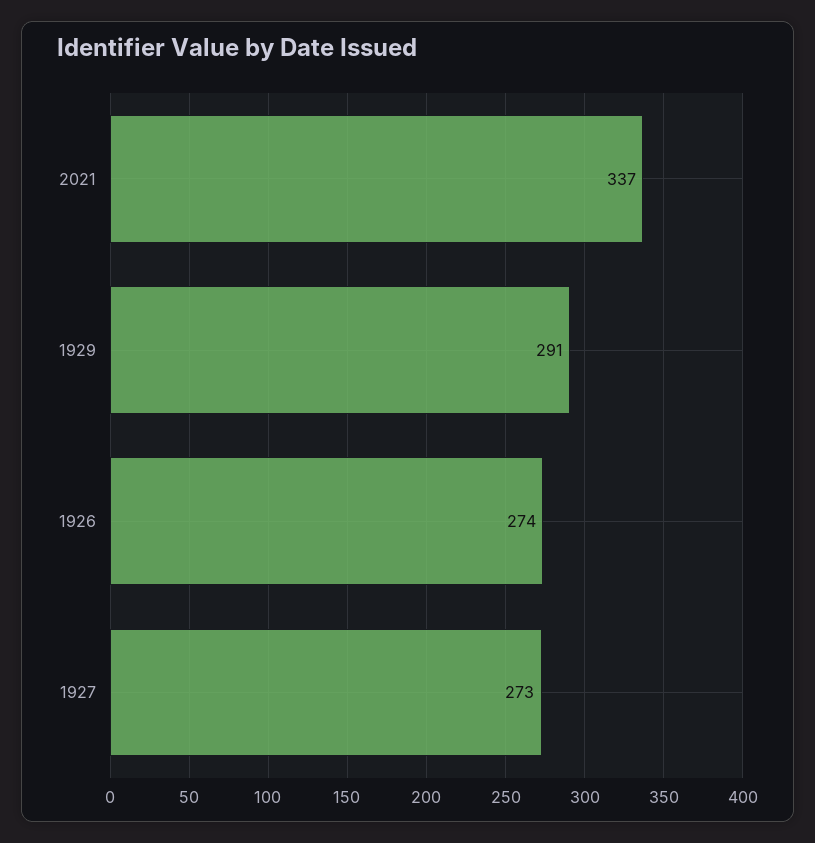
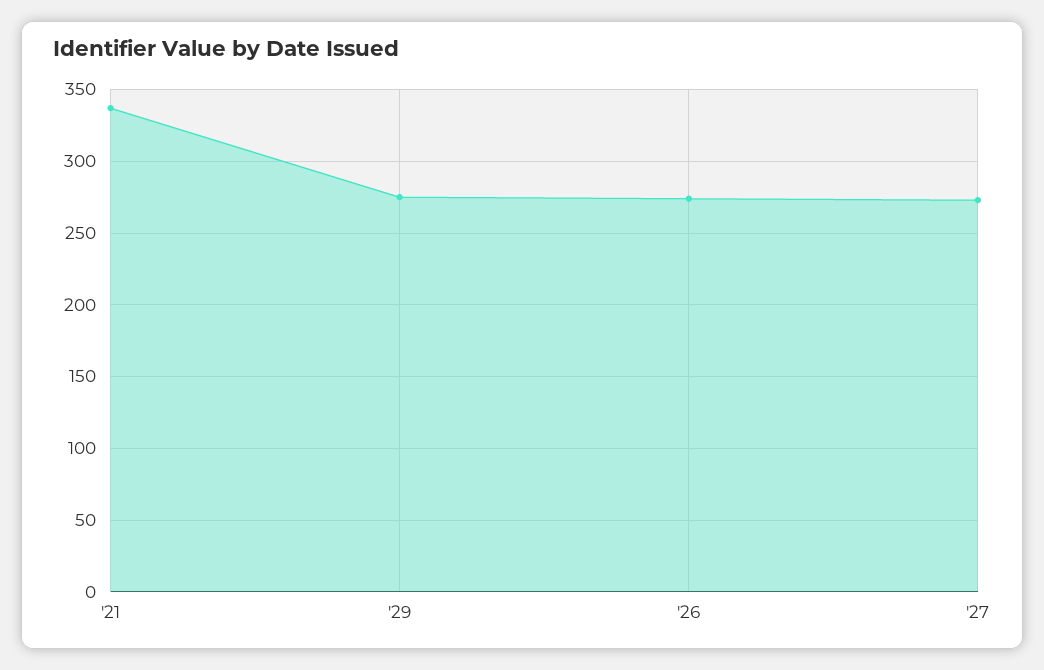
  {
    "2021": 337,
-   "1929": 291,
+   "1929": 275,
    "1926": 274,
    "1927": 273
  }

